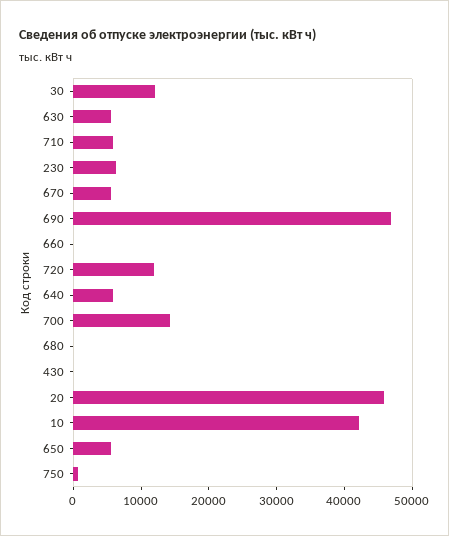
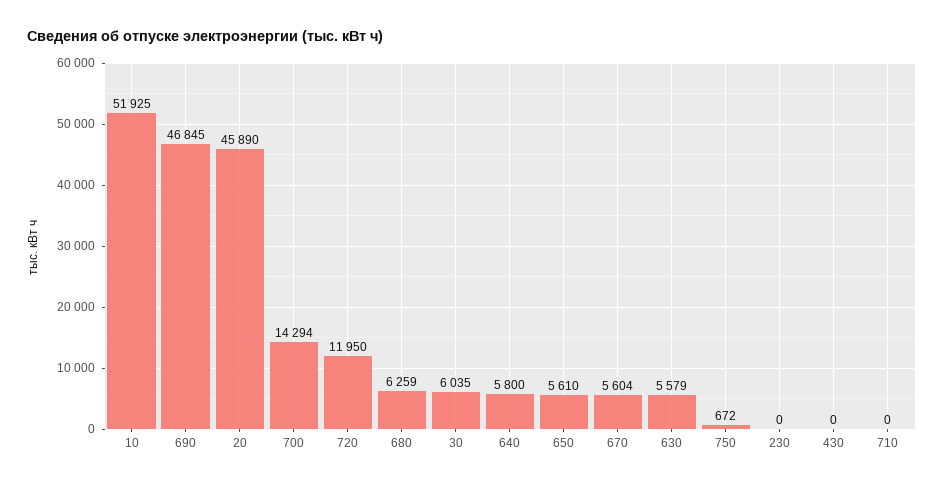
  {
-   "30": 12000,
+   "30": 6035,
    "630": 5579,
-   "710": 6000,
+   "710": 0,
-   "230": 6000,
+   "230": 0,
    "670": 5604,
    "690": 46845,
-   "660": 0,
    "720": 11950,
    "640": 5800,
    "700": 14294,
-   "680": 0,
+   "680": 6259,
    "430": 0,
    "20": 45890,
-   "10": 42000,
+   "10": 51925,
    "650": 5610,
    "750": 672
  }

